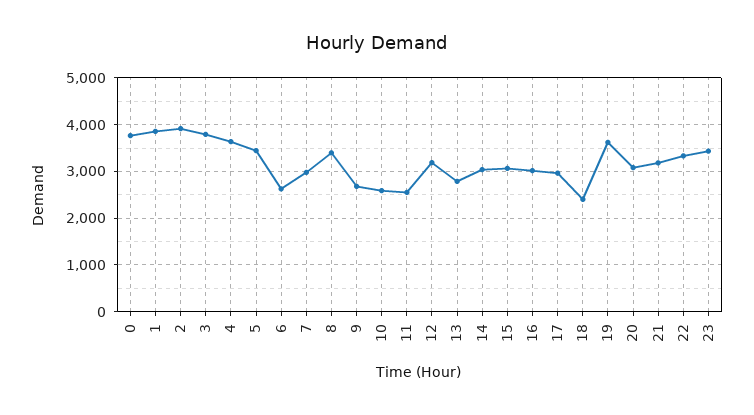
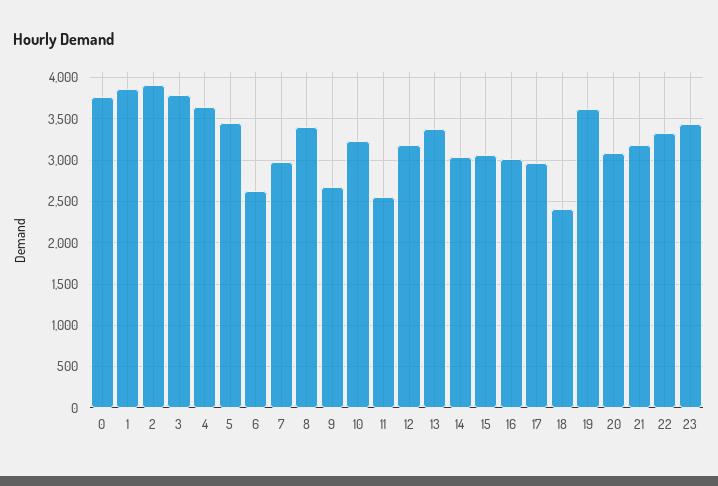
  {
    "0": 3800,
    "1": 3900,
    "2": 3900,
    "3": 3800,
    "4": 3600,
    "5": 3400,
    "6": 2600,
    "7": 3000,
    "8": 3400,
    "9": 2700,
-   "10": 2600,
+   "10": 3200,
    "11": 2600,
    "12": 3200,
-   "13": 2800,
+   "13": 3400,
    "14": 3000,
    "15": 3100,
    "16": 3000,
    "17": 3000,
    "18": 2400,
    "19": 3600,
    "20": 3100,
    "21": 3200,
    "22": 3300,
    "23": 3400
  }

